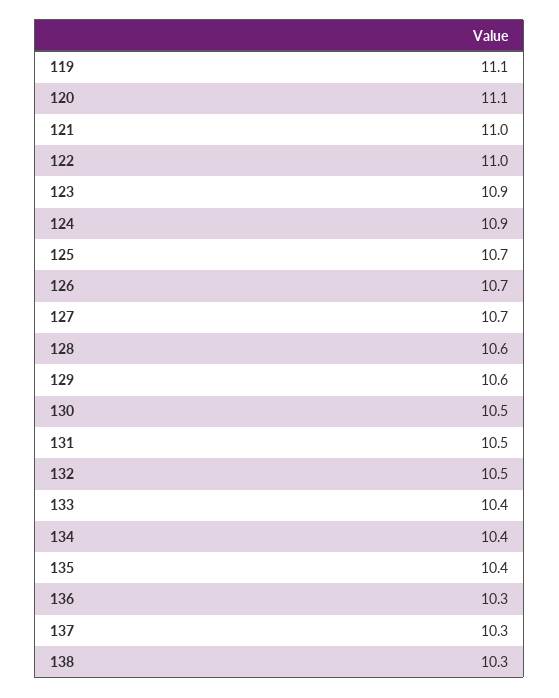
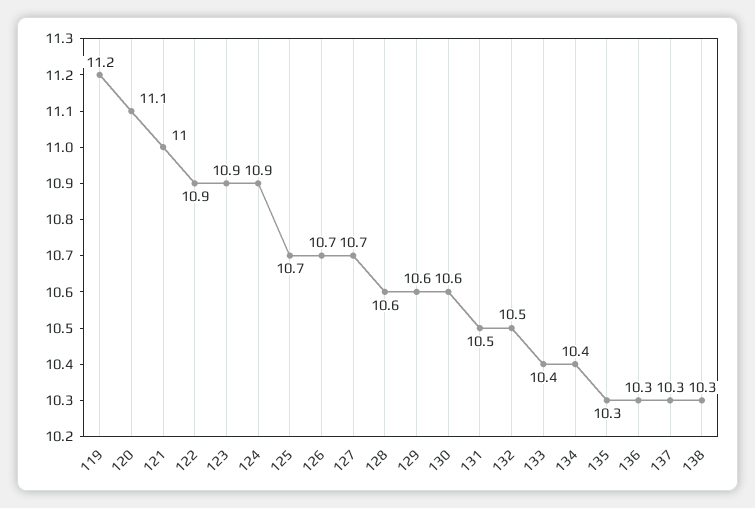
  {
-   "119": 11.1,
+   "119": 11.2,
    "120": 11.1,
    "121": 11,
-   "122": 11,
+   "122": 10.9,
    "123": 10.9,
    "124": 10.9,
    "125": 10.7,
    "126": 10.7,
    "127": 10.7,
    "128": 10.6,
    "129": 10.6,
-   "130": 10.5,
+   "130": 10.6,
    "131": 10.5,
    "132": 10.5,
    "133": 10.4,
    "134": 10.4,
-   "135": 10.4,
+   "135": 10.3,
    "136": 10.3,
    "137": 10.3,
    "138": 10.3
  }

